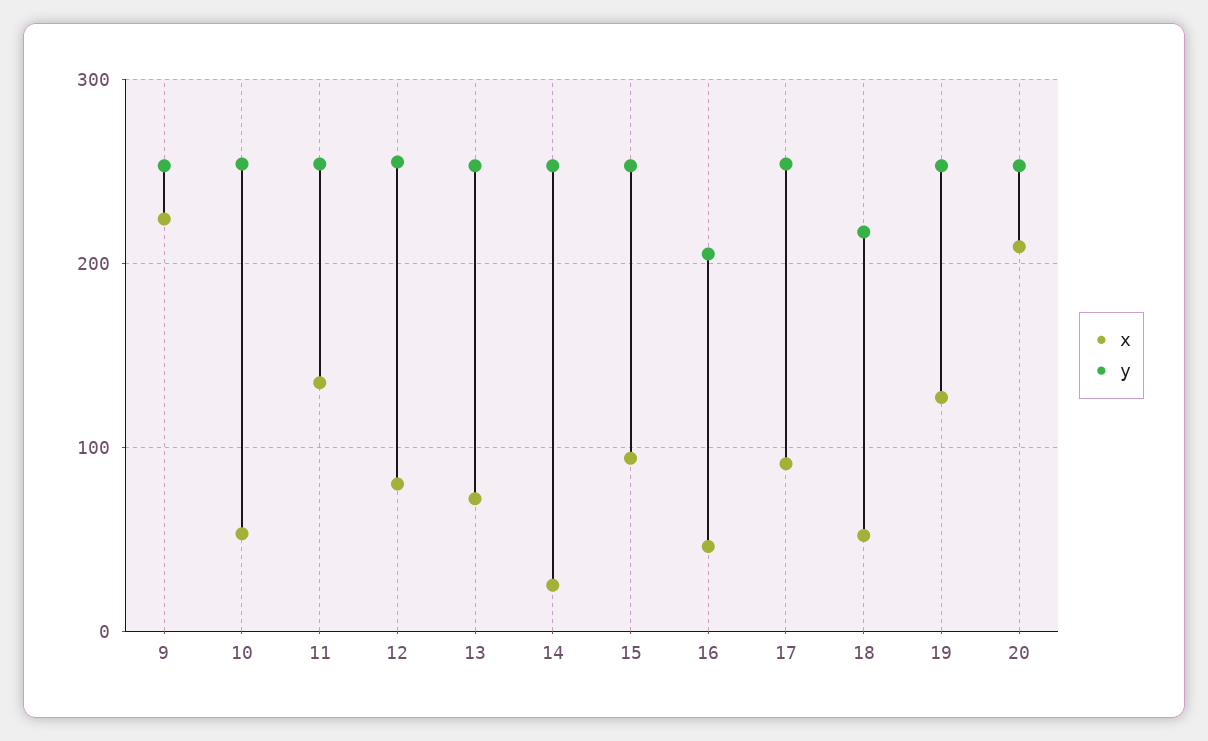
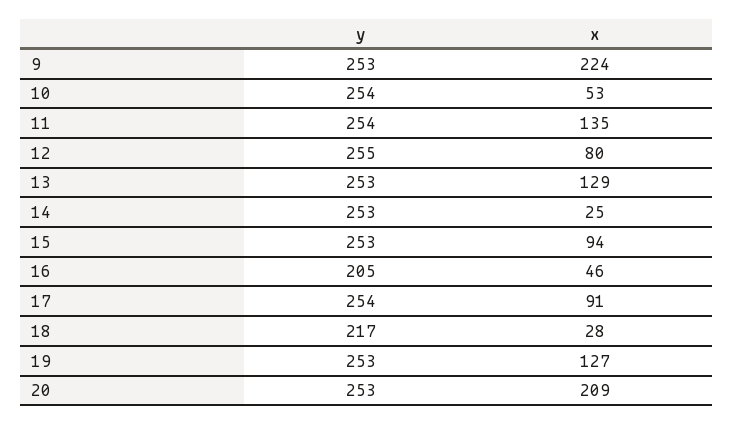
  {
    "x": {
      "9": 224,
      "10": 53,
      "11": 135,
      "12": 80,
-     "13": 70,
+     "13": 129,
      "14": 25,
      "15": 94,
      "16": 46,
      "17": 91,
-     "18": 50,
+     "18": 28,
      "19": 127,
      "20": 209
    },
    "y": {
      "9": 253,
      "10": 254,
      "11": 254,
      "12": 255,
      "13": 253,
      "14": 253,
      "15": 253,
      "16": 205,
      "17": 254,
      "18": 217,
      "19": 253,
      "20": 253
    }
  }

